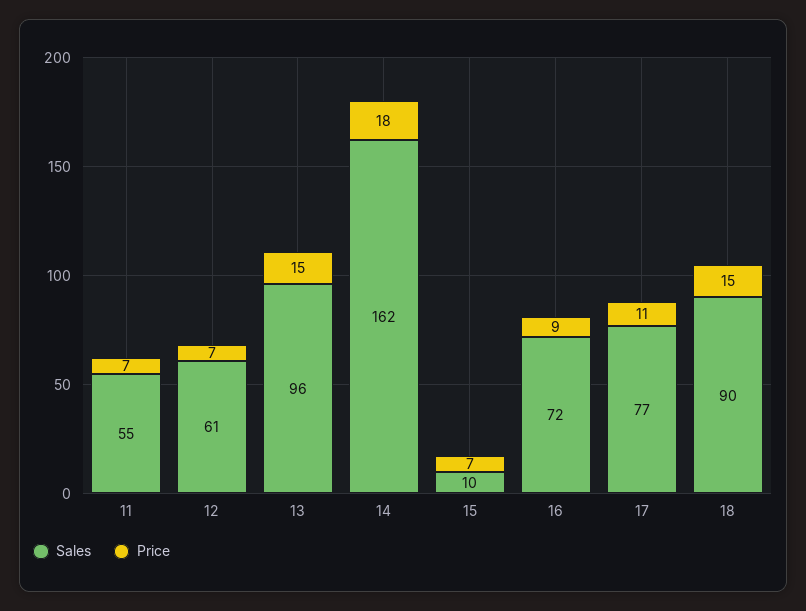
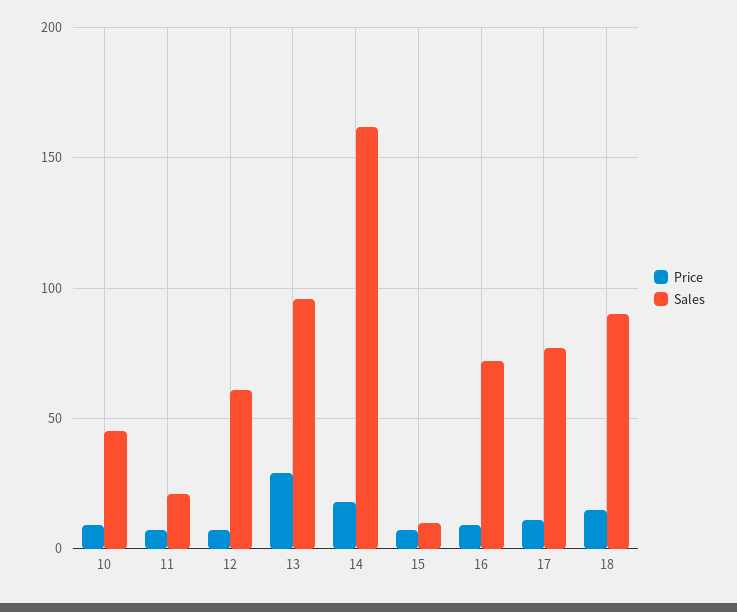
  {
    "Sales": {
-     "11": 55,
+     "11": 20,
      "12": 61,
      "13": 96,
      "14": 162,
      "15": 10,
      "16": 72,
      "17": 77,
-     "18": 90
+     "18": 90,
+     "10": 45
    },
    "Price": {
      "11": 7,
      "12": 7,
-     "13": 15,
+     "13": 30,
      "14": 18,
      "15": 7,
      "16": 9,
      "17": 11,
-     "18": 15
+     "18": 15,
+     "10": 10
    }
  }

